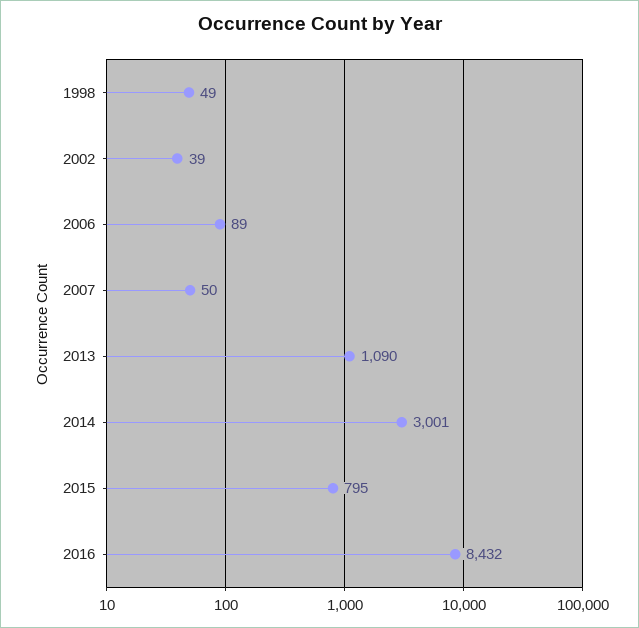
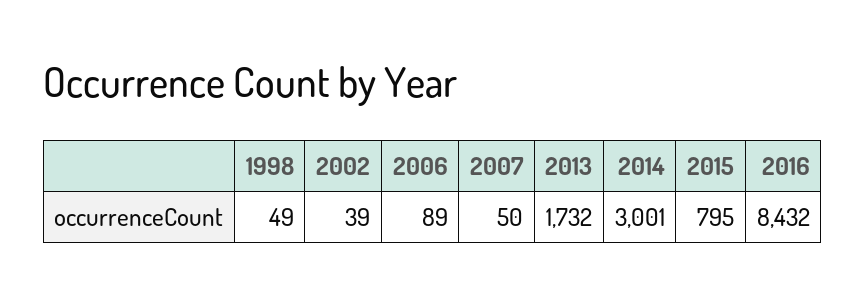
  {
    "1998": 49,
    "2002": 39,
    "2006": 89,
    "2007": 50,
-   "2013": 1090,
+   "2013": 1732,
    "2014": 3001,
    "2015": 795,
    "2016": 8432
  }

